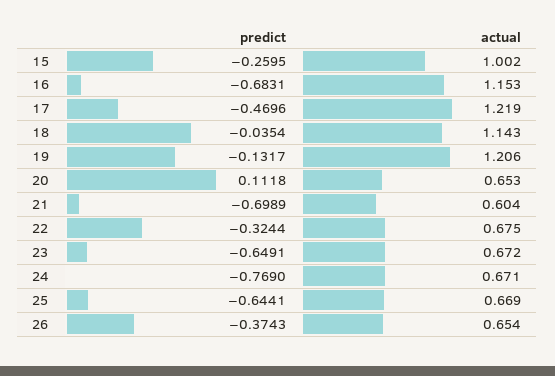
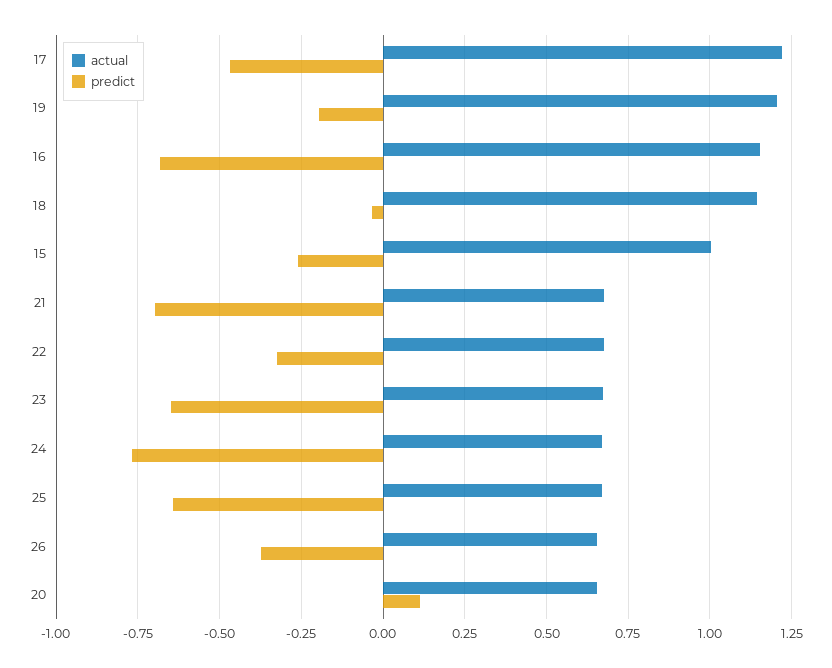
  {
    "predict": {
      "15": -0.2595,
      "16": -0.6831,
      "17": -0.4696,
      "18": -0.0354,
-     "19": -0.1317,
+     "19": -0.2,
      "20": 0.1118,
      "21": -0.6989,
      "22": -0.3244,
      "23": -0.6491,
      "24": -0.769,
      "25": -0.6441,
      "26": -0.3743
    },
    "actual": {
      "15": 1.002,
      "16": 1.153,
      "17": 1.219,
      "18": 1.143,
      "19": 1.206,
      "20": 0.653,
-     "21": 0.604,
+     "21": 0.675,
      "22": 0.675,
      "23": 0.672,
      "24": 0.671,
      "25": 0.669,
      "26": 0.654
    }
  }

